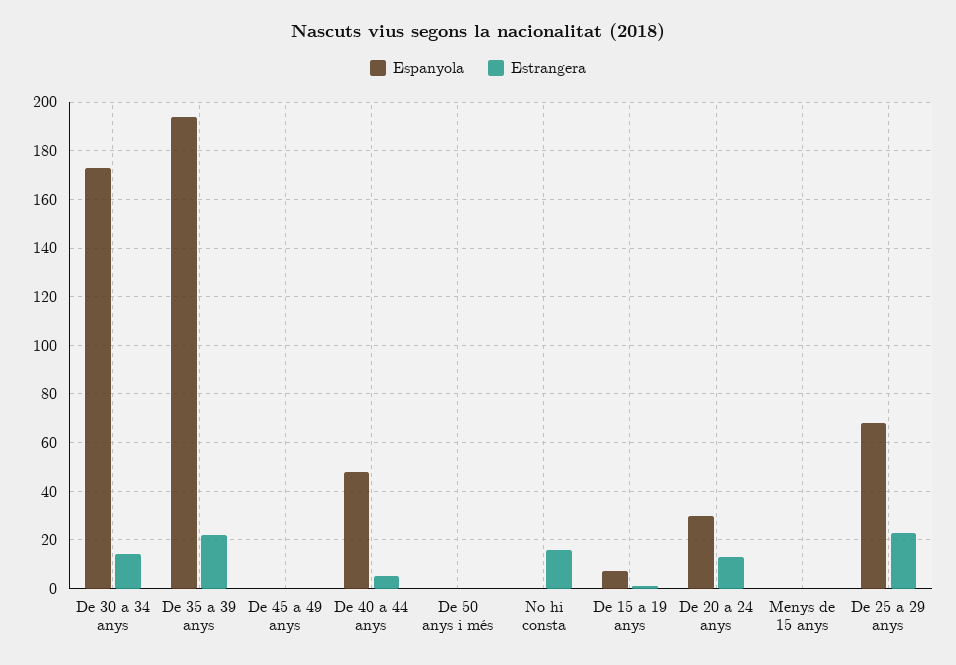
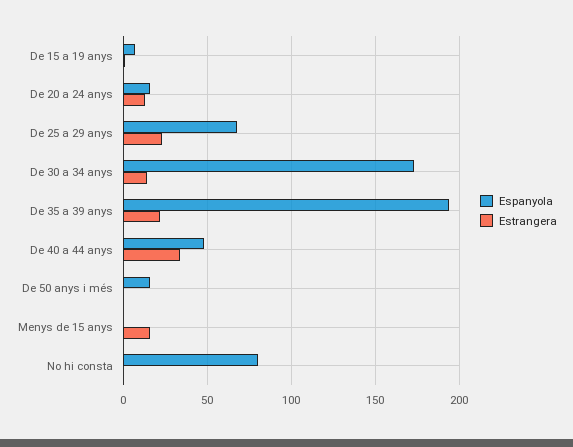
  {
    "Espanyola": {
      "De 30 a 34 anys": 175,
      "De 35 a 39 anys": 195,
-     "De 45 a 49 anys": 0,
      "De 40 a 44 anys": 50,
-     "De 50 anys i més": 0,
+     "De 50 anys i més": 15,
-     "No hi consta": 0,
+     "No hi consta": 80,
      "De 15 a 19 anys": 5,
-     "De 20 a 24 anys": 30,
+     "De 20 a 24 anys": 15,
      "Menys de 15 anys": 0,
      "De 25 a 29 anys": 70
    },
    "Estrangera": {
      "De 30 a 34 anys": 15,
      "De 35 a 39 anys": 20,
-     "De 45 a 49 anys": 0,
-     "De 40 a 44 anys": 5,
+     "De 40 a 44 anys": 35,
      "De 50 anys i més": 0,
-     "No hi consta": 15,
+     "No hi consta": 0,
      "De 15 a 19 anys": 0,
      "De 20 a 24 anys": 15,
-     "Menys de 15 anys": 0,
+     "Menys de 15 anys": 15,
      "De 25 a 29 anys": 25
    }
  }

